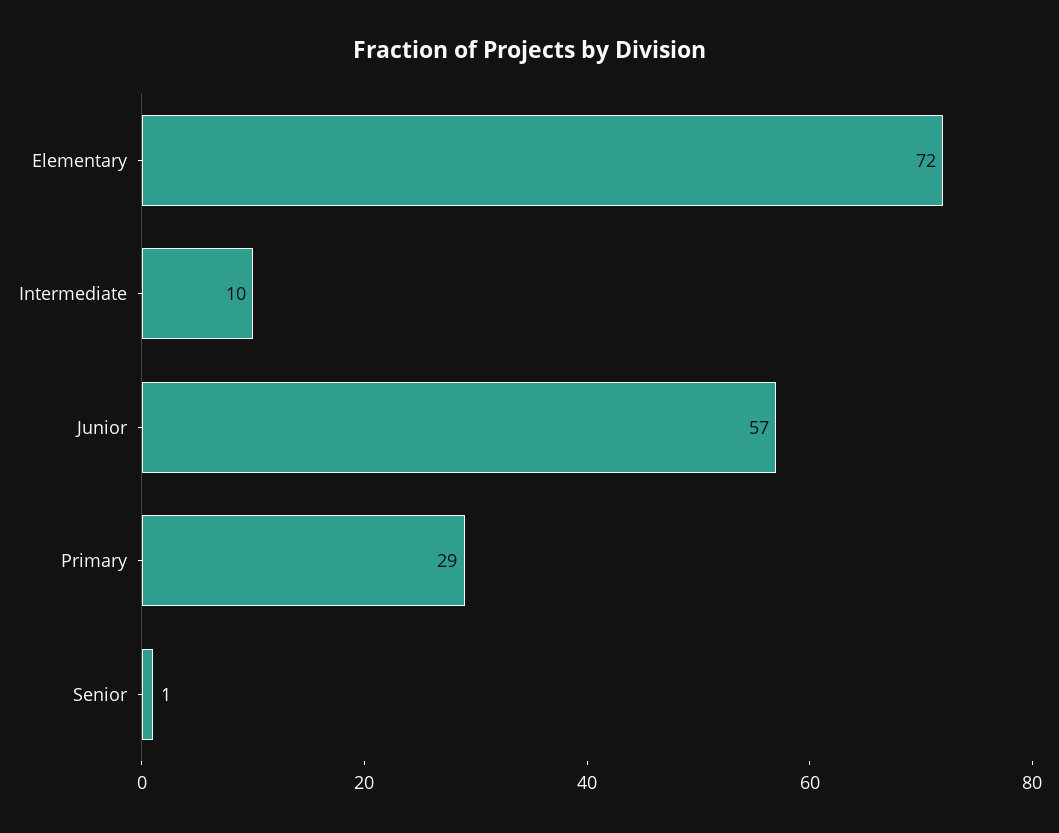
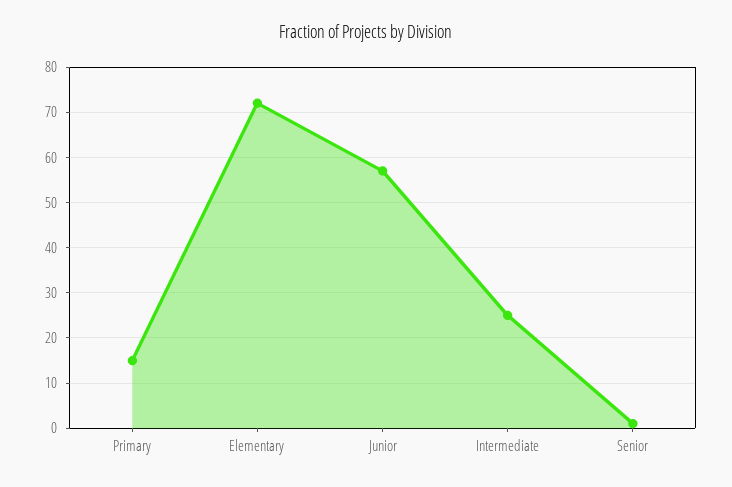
  {
    "Elementary": 72,
-   "Intermediate": 10,
+   "Intermediate": 25,
    "Junior": 57,
-   "Primary": 29,
+   "Primary": 15,
    "Senior": 1
  }

